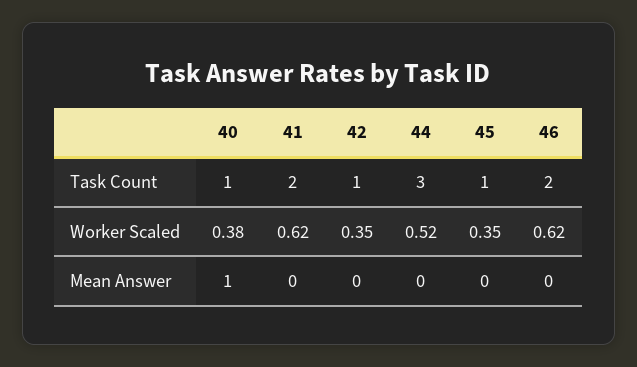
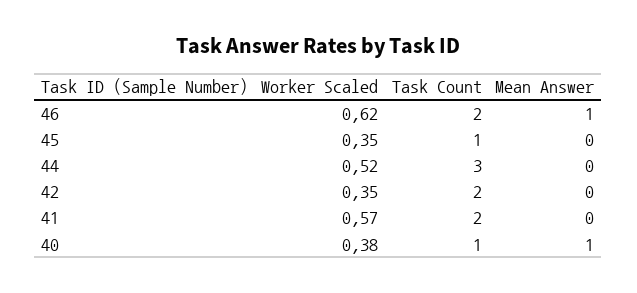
  {
    "40": {
      "Task Count": 1,
      "Worker Scaled": 0.38,
      "Mean Answer": 1
    },
    "41": {
      "Task Count": 2,
-     "Worker Scaled": 0.62,
+     "Worker Scaled": 0.57,
      "Mean Answer": 0
    },
    "42": {
-     "Task Count": 1,
+     "Task Count": 2,
      "Worker Scaled": 0.35,
      "Mean Answer": 0
    },
    "44": {
      "Task Count": 3,
      "Worker Scaled": 0.52,
      "Mean Answer": 0
    },
    "45": {
      "Task Count": 1,
      "Worker Scaled": 0.35,
      "Mean Answer": 0
    },
    "46": {
      "Task Count": 2,
      "Worker Scaled": 0.62,
-     "Mean Answer": 0
+     "Mean Answer": 1
    }
  }

